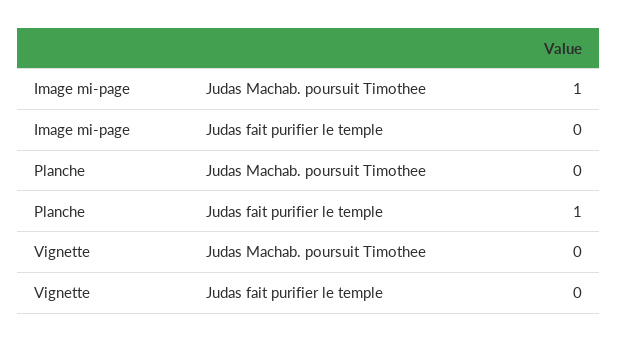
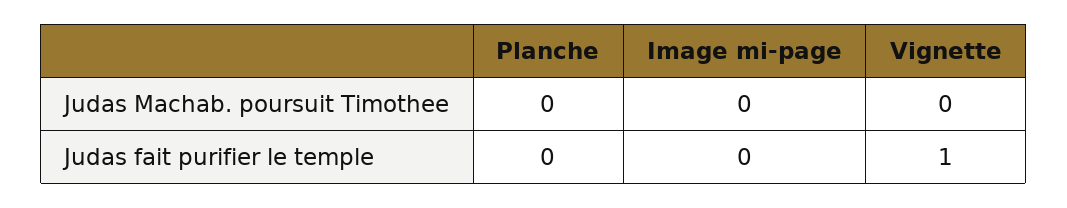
  {
    "Image mi-page": {
-     "Judas Machab. poursuit Timothee": 1,
+     "Judas Machab. poursuit Timothee": 0,
      "Judas fait purifier le temple": 0
    },
    "Planche": {
      "Judas Machab. poursuit Timothee": 0,
-     "Judas fait purifier le temple": 1
+     "Judas fait purifier le temple": 0
    },
    "Vignette": {
      "Judas Machab. poursuit Timothee": 0,
-     "Judas fait purifier le temple": 0
+     "Judas fait purifier le temple": 1
    }
  }

